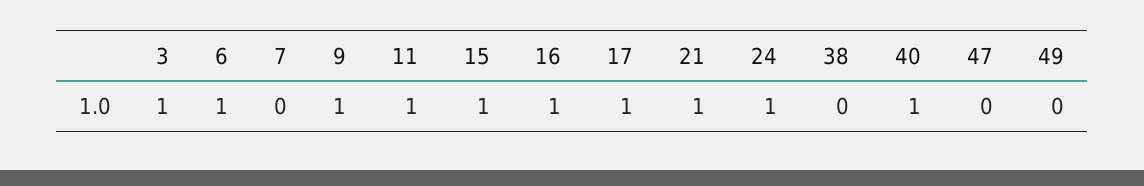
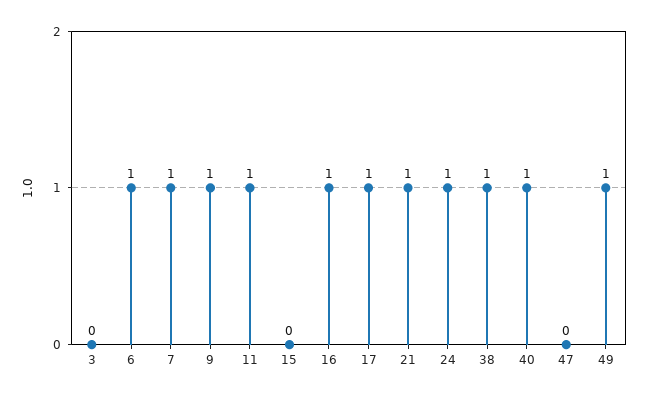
  {
-   "3": 1,
+   "3": 0,
    "6": 1,
-   "7": 0,
+   "7": 1,
    "9": 1,
    "11": 1,
-   "15": 1,
+   "15": 0,
    "16": 1,
    "17": 1,
    "21": 1,
    "24": 1,
-   "38": 0,
+   "38": 1,
    "40": 1,
    "47": 0,
-   "49": 0
+   "49": 1
  }

